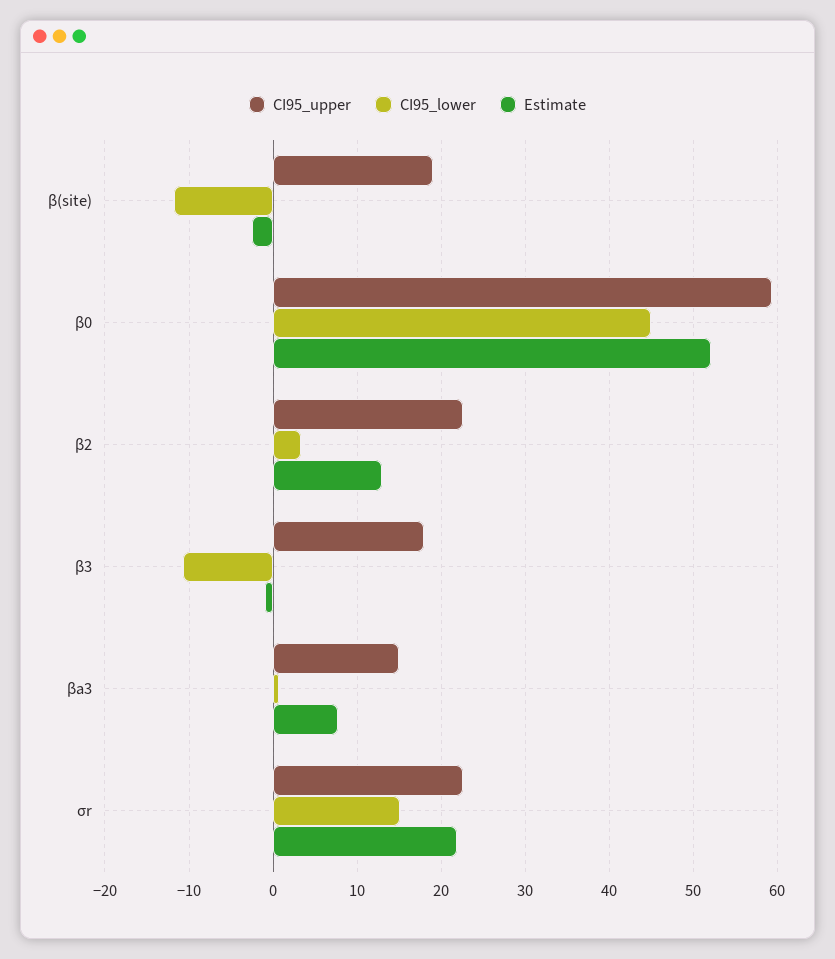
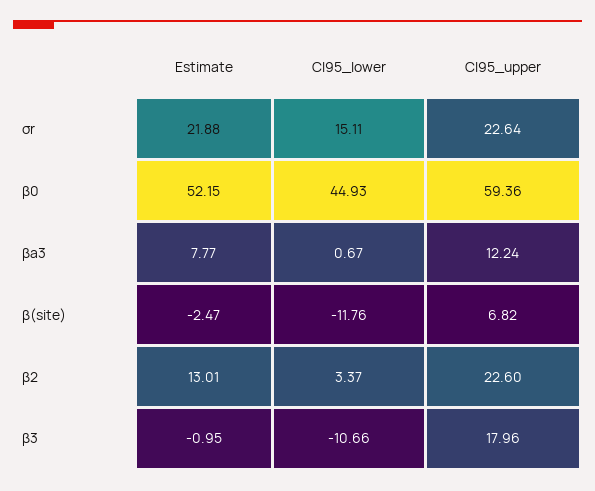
  {
    "CI95_upper": {
-     "β(site)": 19,
+     "β(site)": 6.82,
      "β0": 59.36,
      "β2": 22.6,
      "β3": 17.96,
-     "βa3": 15,
+     "βa3": 12.24,
      "σr": 22.64
    },
    "CI95_lower": {
      "β(site)": -11.76,
      "β0": 44.93,
      "β2": 3.37,
      "β3": -10.66,
      "βa3": 0.67,
      "σr": 15.11
    },
    "Estimate": {
      "β(site)": -2.47,
      "β0": 52.15,
      "β2": 13.01,
      "β3": -0.95,
      "βa3": 7.77,
      "σr": 21.88
    }
  }

